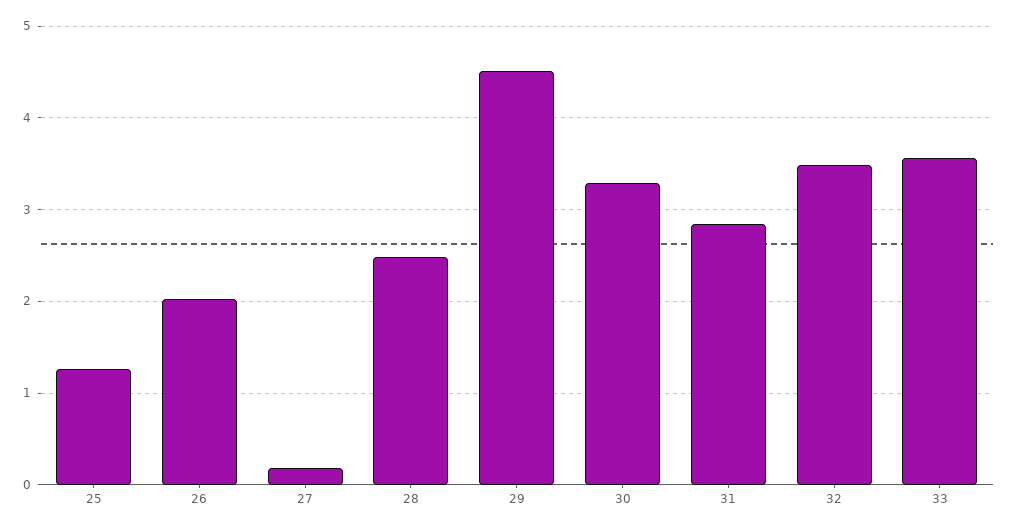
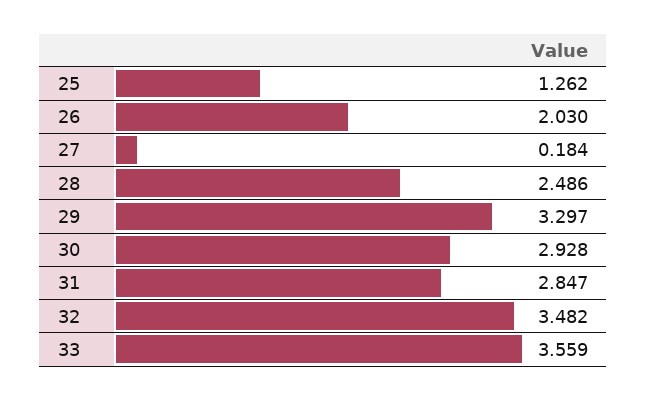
  {
    "25": 1.262,
    "26": 2.03,
    "27": 0.184,
    "28": 2.486,
-   "29": 4.5,
+   "29": 3.297,
-   "30": 3.3,
+   "30": 2.928,
    "31": 2.847,
    "32": 3.482,
    "33": 3.559
  }

